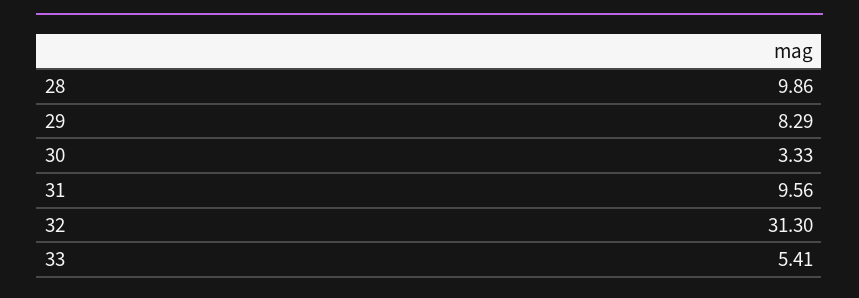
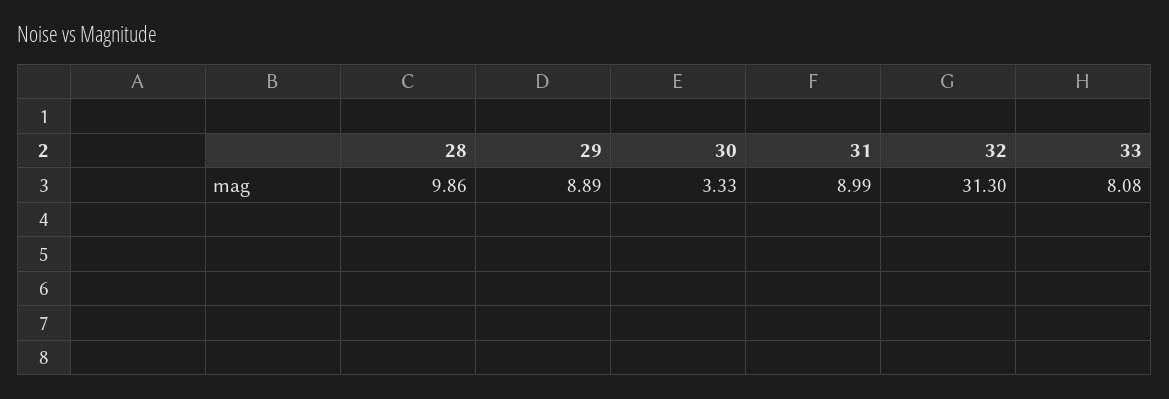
  {
    "28": 9.86,
-   "29": 8.29,
+   "29": 8.89,
    "30": 3.33,
-   "31": 9.56,
+   "31": 8.99,
    "32": 31.3,
-   "33": 5.41
+   "33": 8.08
  }

